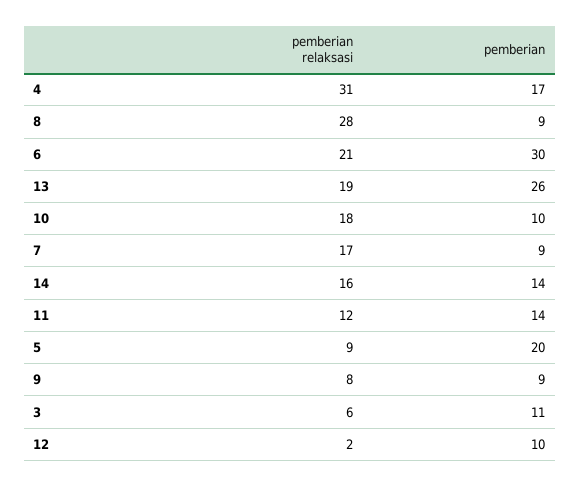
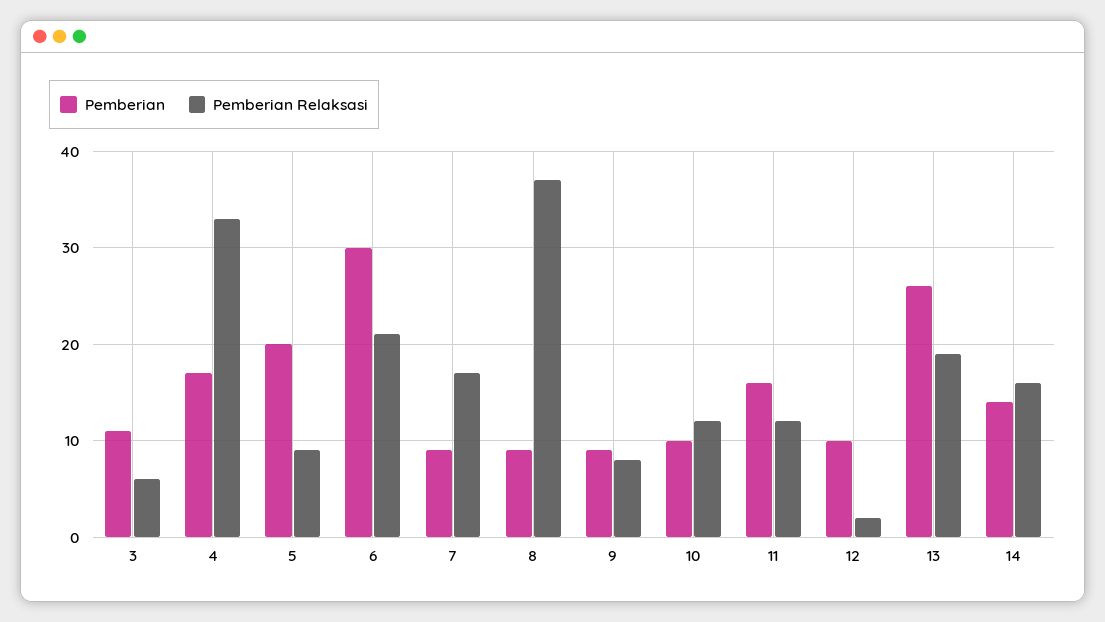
  {
    "pemberian relaksasi": {
-     "4": 31,
+     "4": 33,
-     "8": 28,
+     "8": 37,
      "6": 21,
      "13": 19,
-     "10": 18,
+     "10": 12,
      "7": 17,
      "14": 16,
      "11": 12,
      "5": 9,
      "9": 8,
      "3": 6,
      "12": 2
    },
    "pemberian": {
      "4": 17,
      "8": 9,
      "6": 30,
      "13": 26,
      "10": 10,
      "7": 9,
      "14": 14,
-     "11": 14,
+     "11": 16,
      "5": 20,
      "9": 9,
      "3": 11,
      "12": 10
    }
  }

